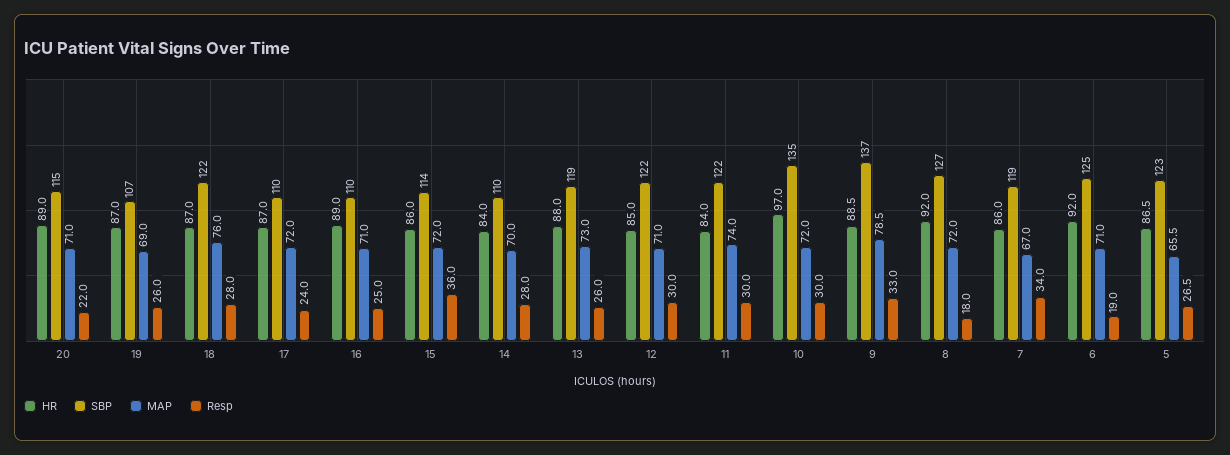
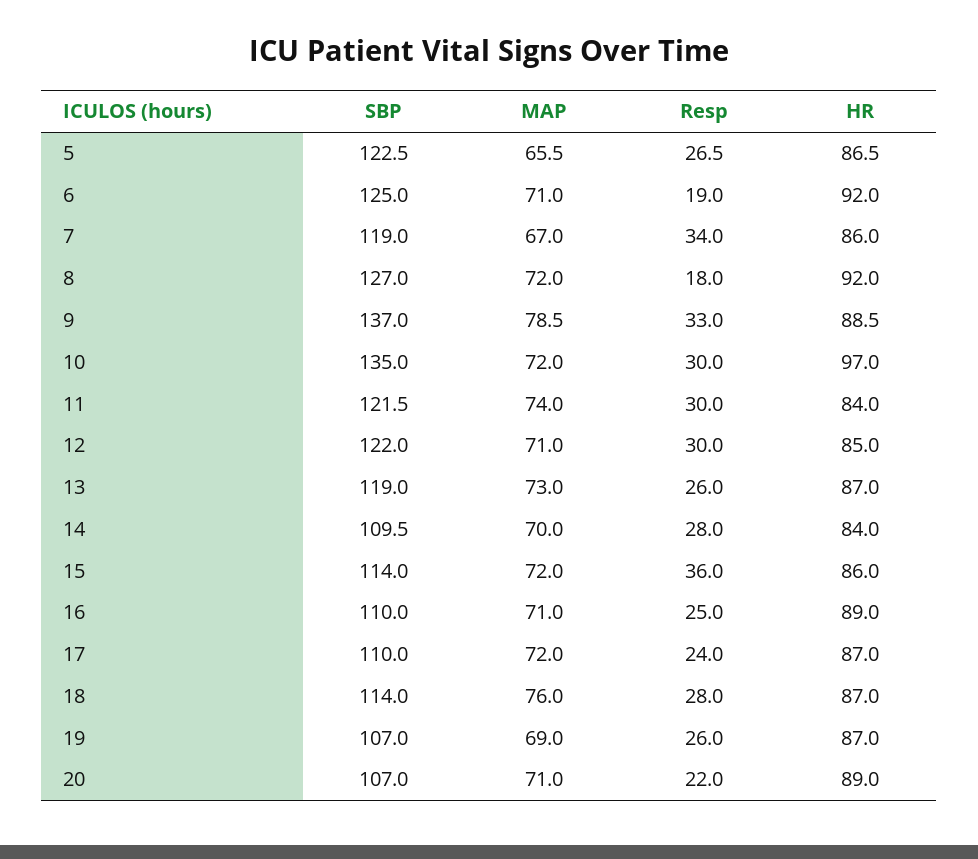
  {
    "HR": {
      "20": 89,
      "19": 87,
      "18": 87,
      "17": 87,
      "16": 89,
      "15": 86,
      "14": 84,
-     "13": 88,
+     "13": 87,
      "12": 85,
      "11": 84,
      "10": 97,
      "9": 88.5,
      "8": 92,
      "7": 86,
      "6": 92,
      "5": 86.5
    },
    "SBP": {
-     "20": 115,
+     "20": 107,
      "19": 107,
-     "18": 122,
+     "18": 114,
      "17": 110,
      "16": 110,
      "15": 114,
      "14": 109.5,
      "13": 119,
      "12": 122,
      "11": 121.5,
      "10": 135,
      "9": 137,
      "8": 127,
      "7": 119,
      "6": 125,
      "5": 122.5
    },
    "MAP": {
      "20": 71,
      "19": 69,
      "18": 76,
      "17": 72,
      "16": 71,
      "15": 72,
      "14": 70,
      "13": 73,
      "12": 71,
      "11": 74,
      "10": 72,
      "9": 78.5,
      "8": 72,
      "7": 67,
      "6": 71,
      "5": 65.5
    },
    "Resp": {
      "20": 22,
      "19": 26,
      "18": 28,
      "17": 24,
      "16": 25,
      "15": 36,
      "14": 28,
      "13": 26,
      "12": 30,
      "11": 30,
      "10": 30,
      "9": 33,
      "8": 18,
      "7": 34,
      "6": 19,
      "5": 26.5
    }
  }

